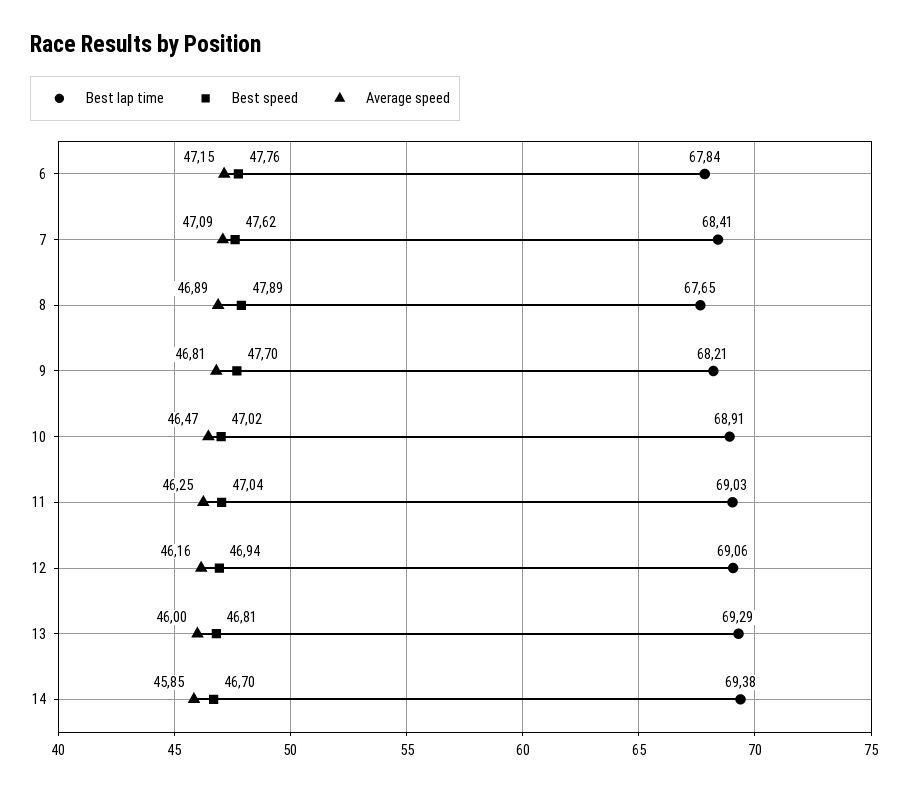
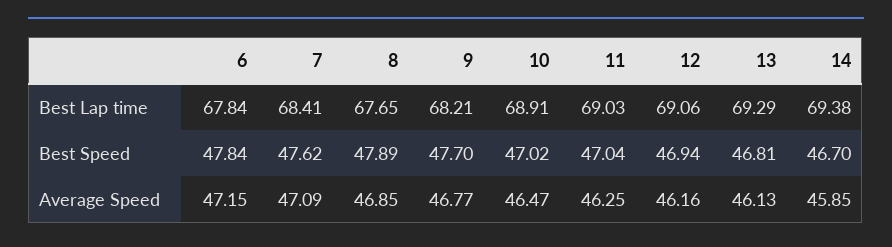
  {
    "Best lap time": {
      "6": 67.84,
      "7": 68.41,
      "8": 67.65,
      "9": 68.21,
      "10": 68.91,
      "11": 69.03,
      "12": 69.06,
      "13": 69.29,
      "14": 69.38
    },
    "Best speed": {
-     "6": 47.76,
+     "6": 47.84,
      "7": 47.62,
      "8": 47.89,
      "9": 47.7,
      "10": 47.02,
      "11": 47.04,
      "12": 46.94,
      "13": 46.81,
      "14": 46.7
    },
    "Average speed": {
      "6": 47.15,
      "7": 47.09,
-     "8": 46.89,
+     "8": 46.85,
-     "9": 46.81,
+     "9": 46.77,
      "10": 46.47,
      "11": 46.25,
      "12": 46.16,
-     "13": 46,
+     "13": 46.13,
      "14": 45.85
    }
  }

